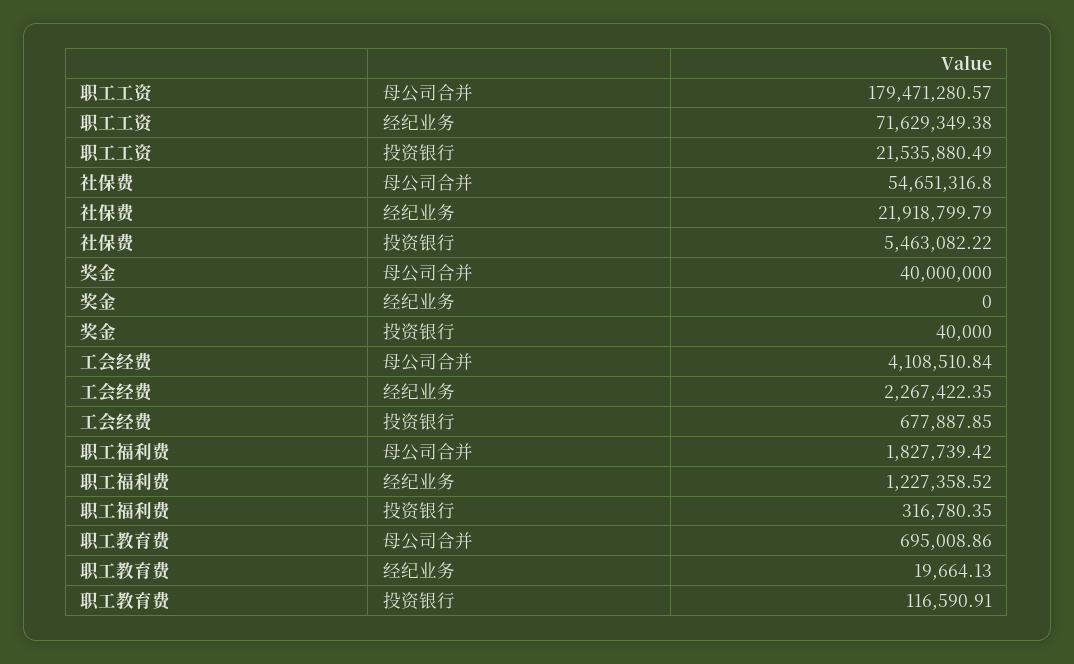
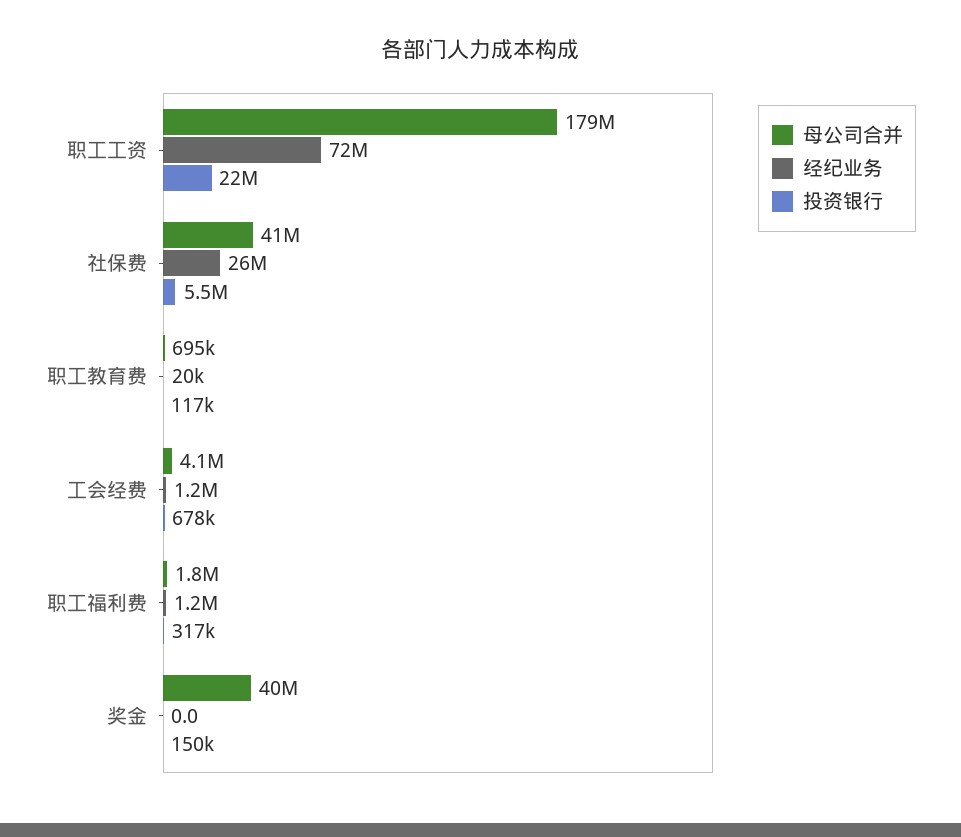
  {
    "母公司合并": {
      "职工工资": 179471280.57,
-     "社保费": 54651316.8,
+     "社保费": 41000000,
      "奖金": 40000000,
      "工会经费": 4108510.84,
      "职工福利费": 1827739.42,
      "职工教育费": 695008.86
    },
    "经纪业务": {
      "职工工资": 71629349.38,
-     "社保费": 21918799.79,
+     "社保费": 26000000,
      "奖金": 0,
-     "工会经费": 2267422.35,
+     "工会经费": 1200000,
      "职工福利费": 1227358.52,
      "职工教育费": 19664.13
    },
    "投资银行": {
      "职工工资": 21535880.49,
      "社保费": 5463082.22,
-     "奖金": 40000,
+     "奖金": 150000,
      "工会经费": 677887.85,
      "职工福利费": 316780.35,
      "职工教育费": 116590.91
    }
  }

